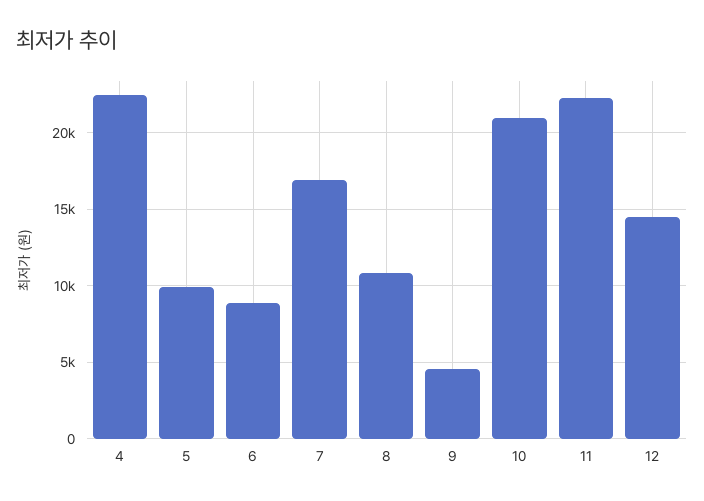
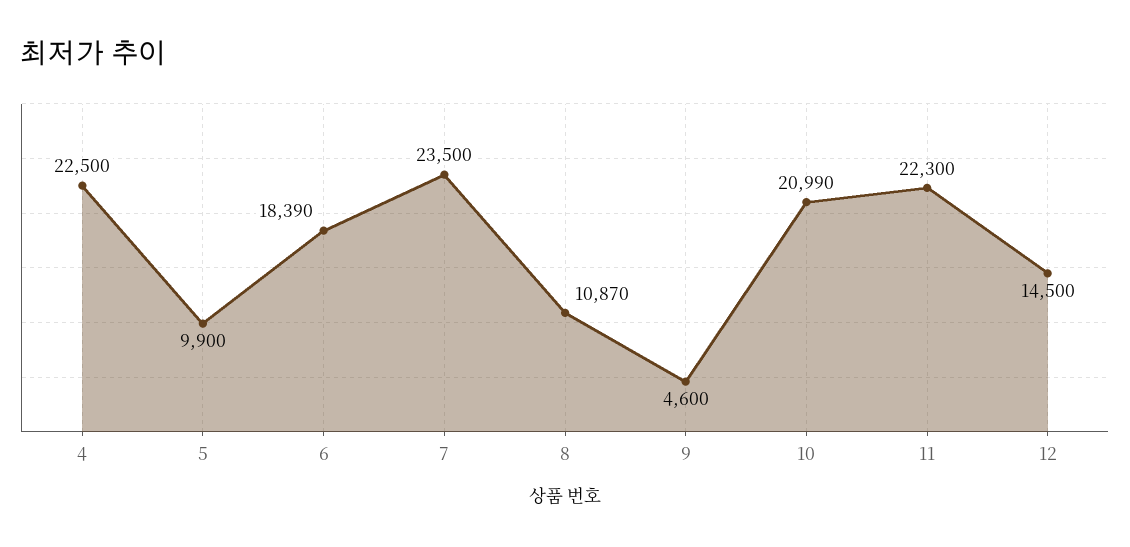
  {
    "4": 22500,
    "5": 9900,
-   "6": 9000,
+   "6": 18390,
-   "7": 17000,
+   "7": 23500,
    "8": 10870,
    "9": 4600,
    "10": 20990,
    "11": 22300,
    "12": 14500
  }

